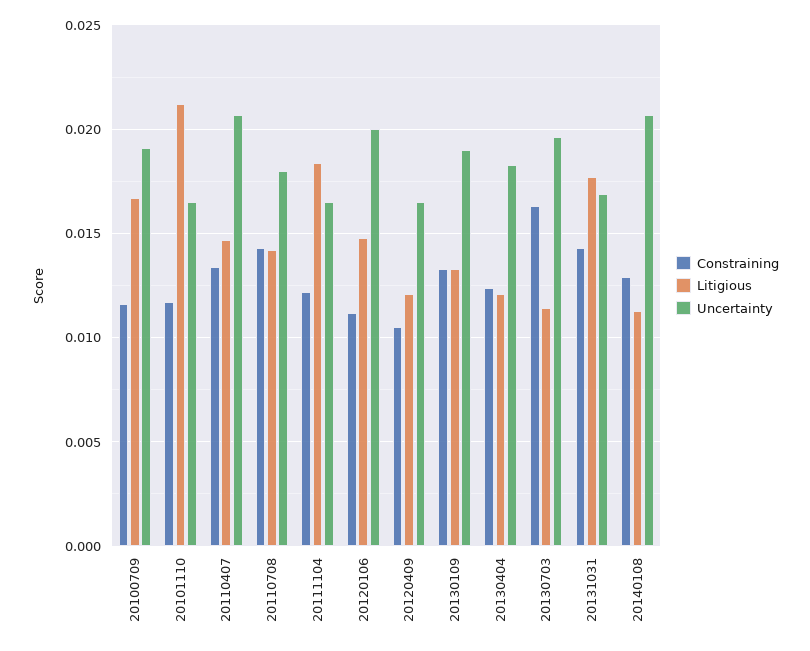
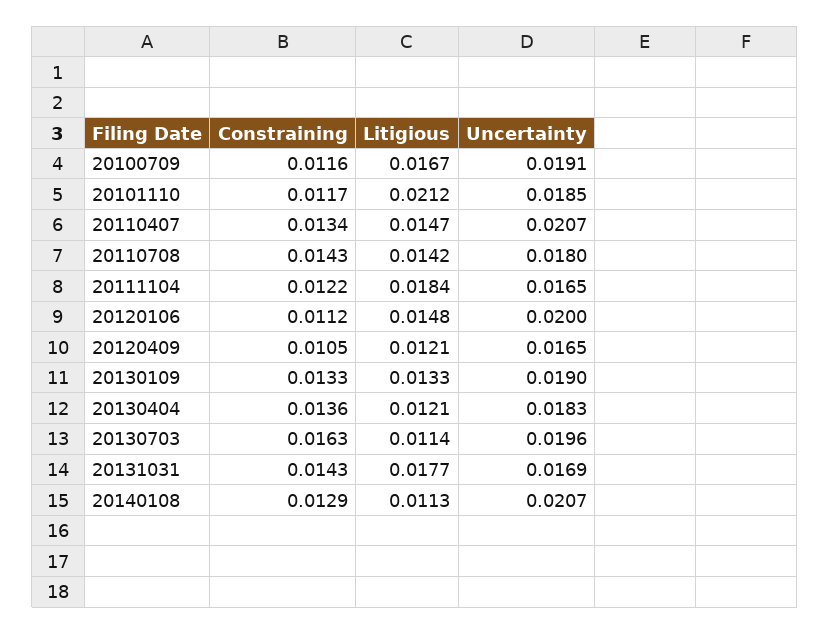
  {
    "Constraining": {
      "20100709": 0.0116,
      "20101110": 0.0117,
      "20110407": 0.0134,
      "20110708": 0.0143,
      "20111104": 0.0122,
      "20120106": 0.0112,
      "20120409": 0.0105,
      "20130109": 0.0133,
-     "20130404": 0.0125,
+     "20130404": 0.0136,
      "20130703": 0.0163,
      "20131031": 0.0143,
      "20140108": 0.0129
    },
    "Litigious": {
      "20100709": 0.0167,
      "20101110": 0.0212,
      "20110407": 0.0147,
      "20110708": 0.0142,
      "20111104": 0.0184,
      "20120106": 0.0148,
      "20120409": 0.0121,
      "20130109": 0.0133,
      "20130404": 0.0121,
      "20130703": 0.0114,
      "20131031": 0.0177,
      "20140108": 0.0113
    },
    "Uncertainty": {
      "20100709": 0.0191,
-     "20101110": 0.0165,
+     "20101110": 0.0185,
      "20110407": 0.0207,
      "20110708": 0.018,
      "20111104": 0.0165,
      "20120106": 0.02,
      "20120409": 0.0165,
      "20130109": 0.019,
      "20130404": 0.0183,
      "20130703": 0.0196,
      "20131031": 0.0169,
      "20140108": 0.0207
    }
  }

